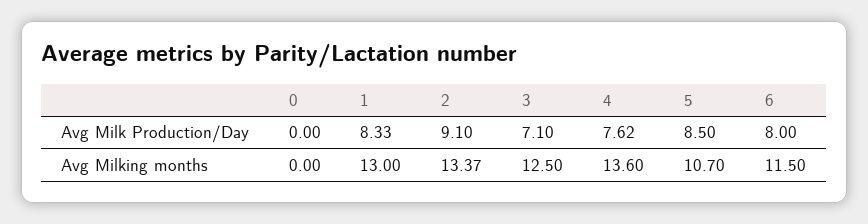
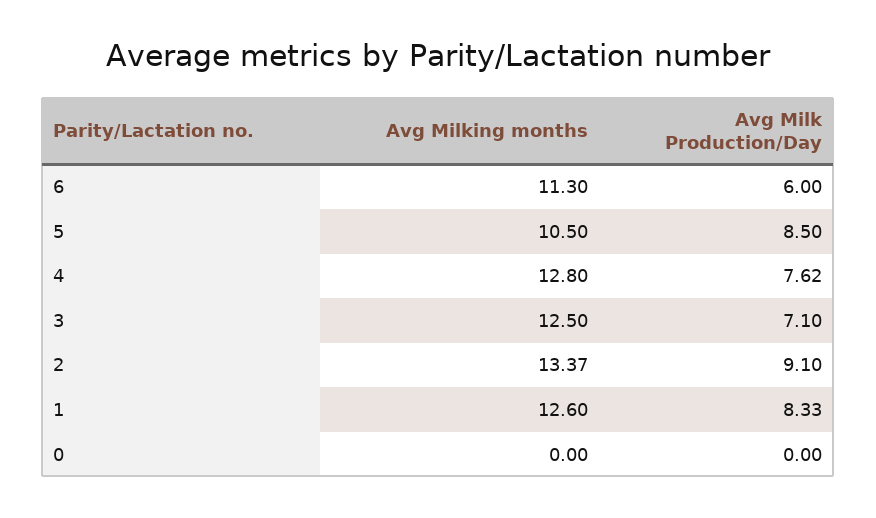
  {
    "0": {
      "Avg Milk Production/Day": 0,
      "Avg Milking months": 0
    },
    "1": {
      "Avg Milk Production/Day": 8.33,
-     "Avg Milking months": 13
+     "Avg Milking months": 12.6
    },
    "2": {
      "Avg Milk Production/Day": 9.1,
      "Avg Milking months": 13.37
    },
    "3": {
      "Avg Milk Production/Day": 7.1,
      "Avg Milking months": 12.5
    },
    "4": {
      "Avg Milk Production/Day": 7.62,
-     "Avg Milking months": 13.6
+     "Avg Milking months": 12.8
    },
    "5": {
      "Avg Milk Production/Day": 8.5,
-     "Avg Milking months": 10.7
+     "Avg Milking months": 10.5
    },
    "6": {
-     "Avg Milk Production/Day": 8,
+     "Avg Milk Production/Day": 6,
-     "Avg Milking months": 11.5
+     "Avg Milking months": 11.3
    }
  }

